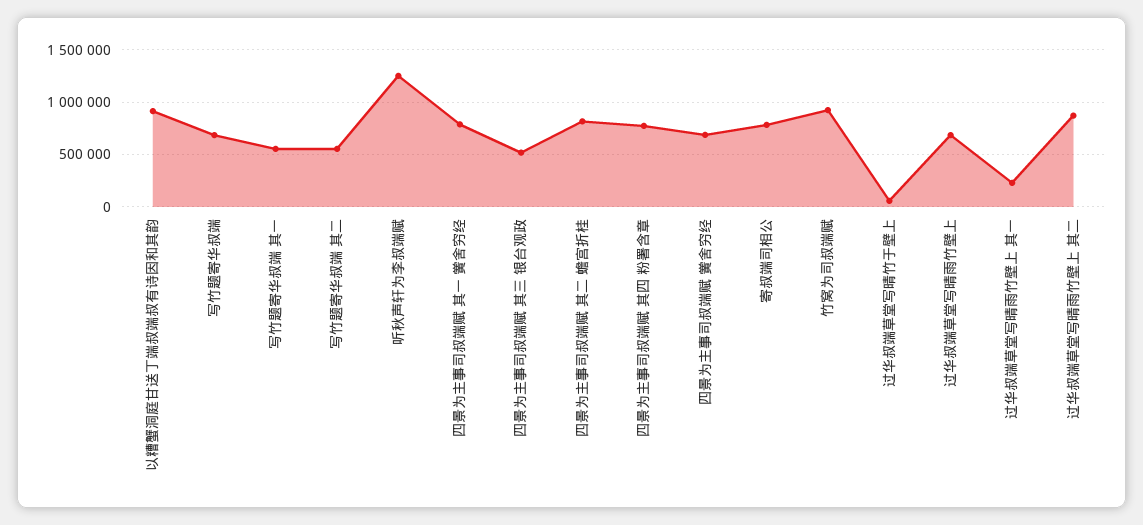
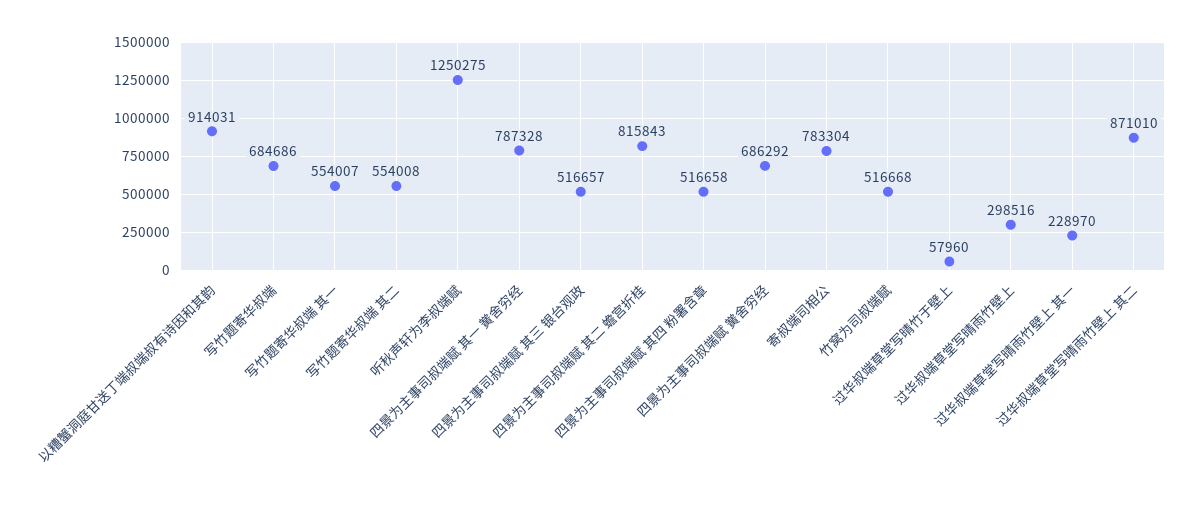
  {
    "以糟蟹洞庭甘送丁端叔端叔有诗因和其韵": 914031,
    "写竹题寄华叔端": 684686,
    "写竹题寄华叔端 其一": 554007,
    "写竹题寄华叔端 其二": 554008,
    "听秋声轩为李叔端赋": 1250275,
    "四景为主事司叔端赋 其一 黉舍穷经": 787328,
    "四景为主事司叔端赋 其三 银台观政": 516657,
    "四景为主事司叔端赋 其二 蟾宫折桂": 815843,
-   "四景为主事司叔端赋 其四 粉署含章": 800000,
+   "四景为主事司叔端赋 其四 粉署含章": 516658,
    "四景为主事司叔端赋 黉舍穷经": 686292,
    "寄叔端司相公": 783304,
-   "竹窝为司叔端赋": 900000,
+   "竹窝为司叔端赋": 516668,
    "过华叔端草堂写晴竹于壁上": 57960,
-   "过华叔端草堂写晴雨竹壁上": 700000,
+   "过华叔端草堂写晴雨竹壁上": 298516,
    "过华叔端草堂写晴雨竹壁上 其一": 228970,
    "过华叔端草堂写晴雨竹壁上 其二": 871010
  }

